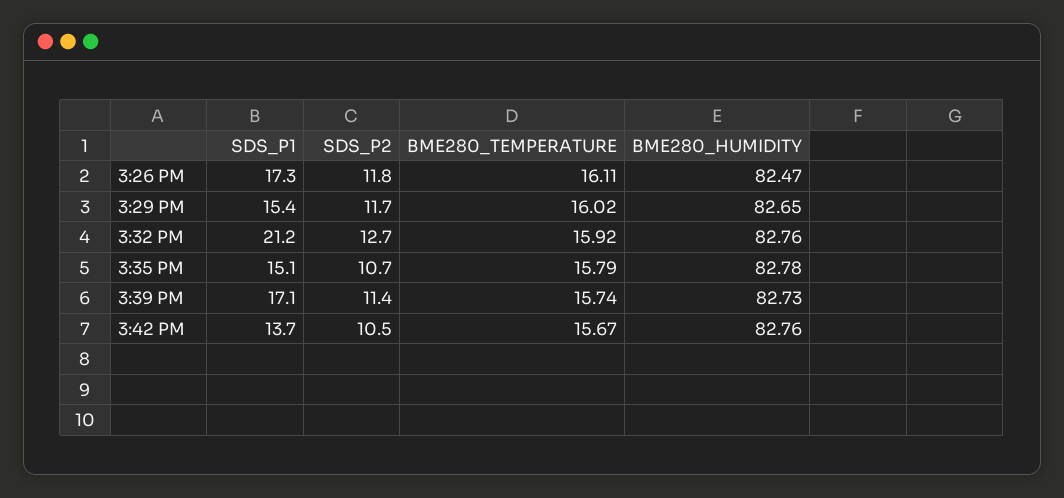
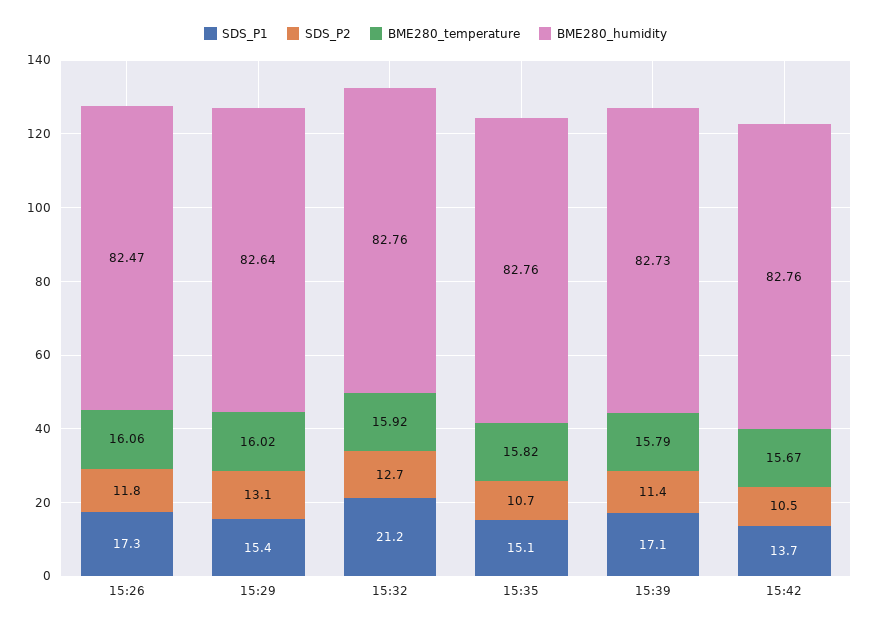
  {
    "SDS_P1": {
      "3:26 PM": 17.3,
      "3:29 PM": 15.4,
      "3:32 PM": 21.2,
      "3:35 PM": 15.1,
      "3:39 PM": 17.1,
      "3:42 PM": 13.7
    },
    "SDS_P2": {
      "3:26 PM": 11.8,
-     "3:29 PM": 11.7,
+     "3:29 PM": 13.1,
      "3:32 PM": 12.7,
      "3:35 PM": 10.7,
      "3:39 PM": 11.4,
      "3:42 PM": 10.5
    },
    "BME280_TEMPERATURE": {
-     "3:26 PM": 16.11,
+     "3:26 PM": 16.06,
      "3:29 PM": 16.02,
      "3:32 PM": 15.92,
-     "3:35 PM": 15.79,
+     "3:35 PM": 15.82,
-     "3:39 PM": 15.74,
+     "3:39 PM": 15.79,
      "3:42 PM": 15.67
    },
    "BME280_HUMIDITY": {
      "3:26 PM": 82.47,
-     "3:29 PM": 82.65,
+     "3:29 PM": 82.64,
      "3:32 PM": 82.76,
-     "3:35 PM": 82.78,
+     "3:35 PM": 82.76,
      "3:39 PM": 82.73,
      "3:42 PM": 82.76
    }
  }

